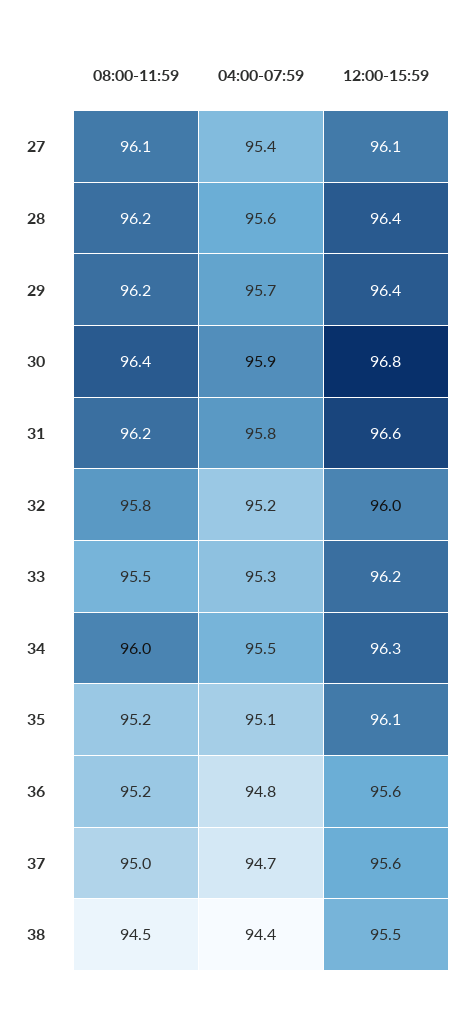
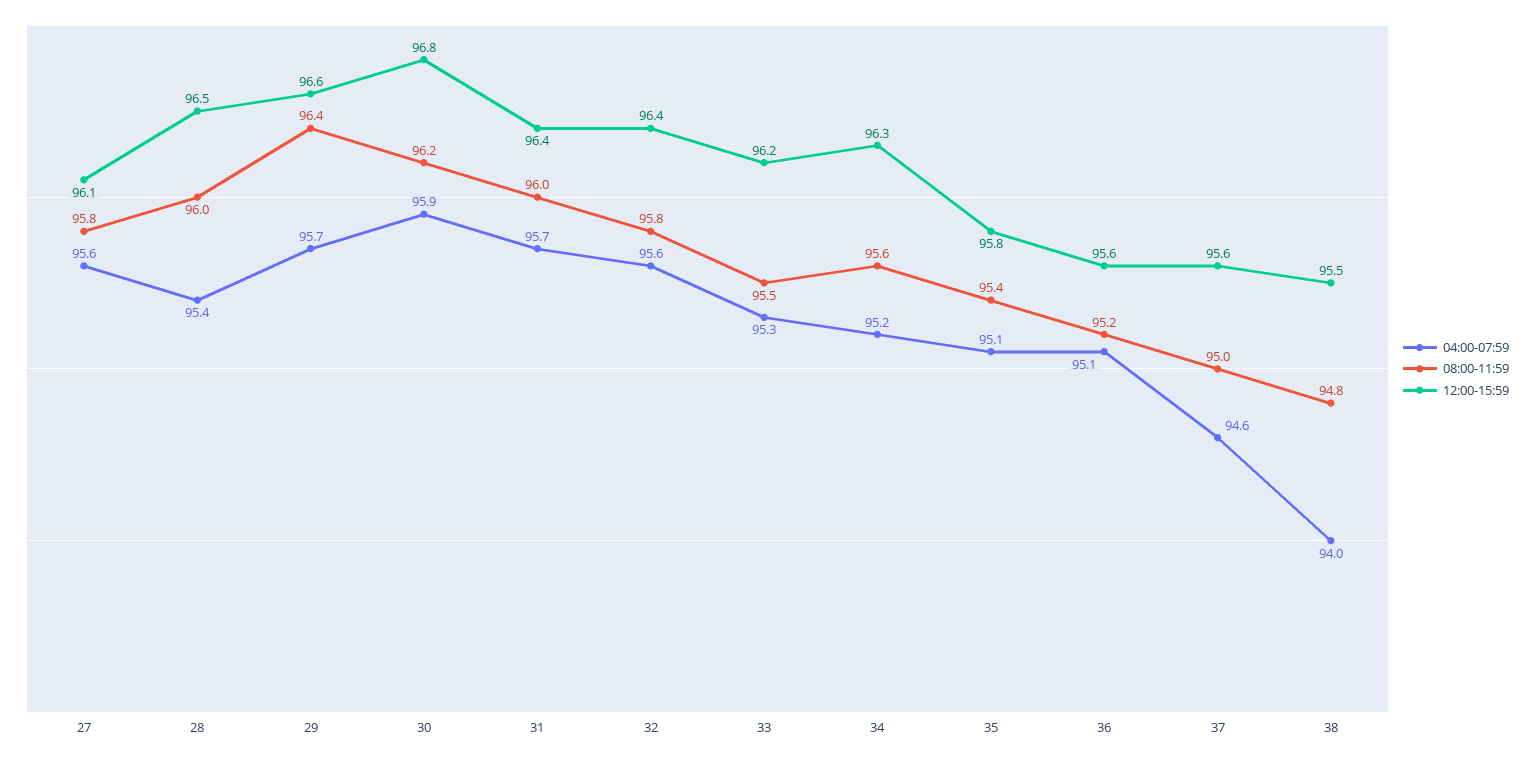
  {
    "08:00-11:59": {
-     "27": 96.1,
+     "27": 95.8,
-     "28": 96.2,
+     "28": 96,
-     "29": 96.2,
+     "29": 96.4,
-     "30": 96.4,
+     "30": 96.2,
-     "31": 96.2,
+     "31": 96,
      "32": 95.8,
      "33": 95.5,
-     "34": 96,
+     "34": 95.6,
-     "35": 95.2,
+     "35": 95.4,
      "36": 95.2,
      "37": 95,
-     "38": 94.5
+     "38": 94.8
    },
    "04:00-07:59": {
-     "27": 95.4,
+     "27": 95.6,
-     "28": 95.6,
+     "28": 95.4,
      "29": 95.7,
      "30": 95.9,
-     "31": 95.8,
+     "31": 95.7,
-     "32": 95.2,
+     "32": 95.6,
      "33": 95.3,
-     "34": 95.5,
+     "34": 95.2,
      "35": 95.1,
-     "36": 94.8,
+     "36": 95.1,
-     "37": 94.7,
+     "37": 94.6,
-     "38": 94.4
+     "38": 94
    },
    "12:00-15:59": {
      "27": 96.1,
-     "28": 96.4,
+     "28": 96.5,
-     "29": 96.4,
+     "29": 96.6,
      "30": 96.8,
-     "31": 96.6,
+     "31": 96.4,
-     "32": 96,
+     "32": 96.4,
      "33": 96.2,
      "34": 96.3,
-     "35": 96.1,
+     "35": 95.8,
      "36": 95.6,
      "37": 95.6,
      "38": 95.5
    }
  }

